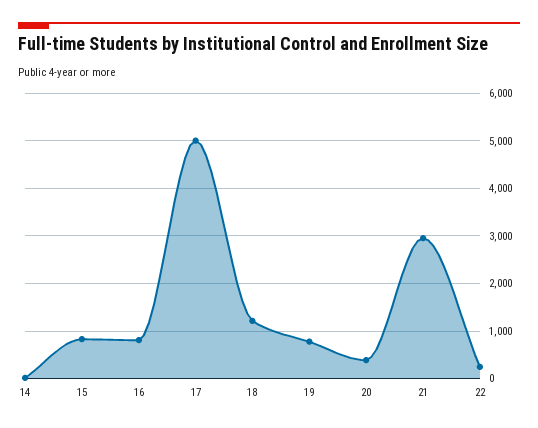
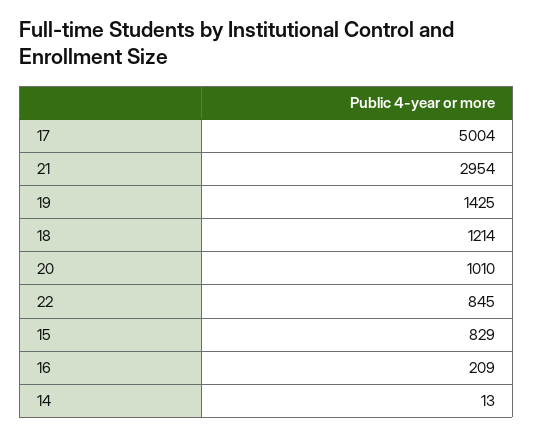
  {
    "14": 13,
    "15": 829,
-   "16": 800,
+   "16": 209,
    "17": 5004,
    "18": 1214,
-   "19": 800,
+   "19": 1425,
-   "20": 400,
+   "20": 1010,
    "21": 2954,
-   "22": 200
+   "22": 845
  }

